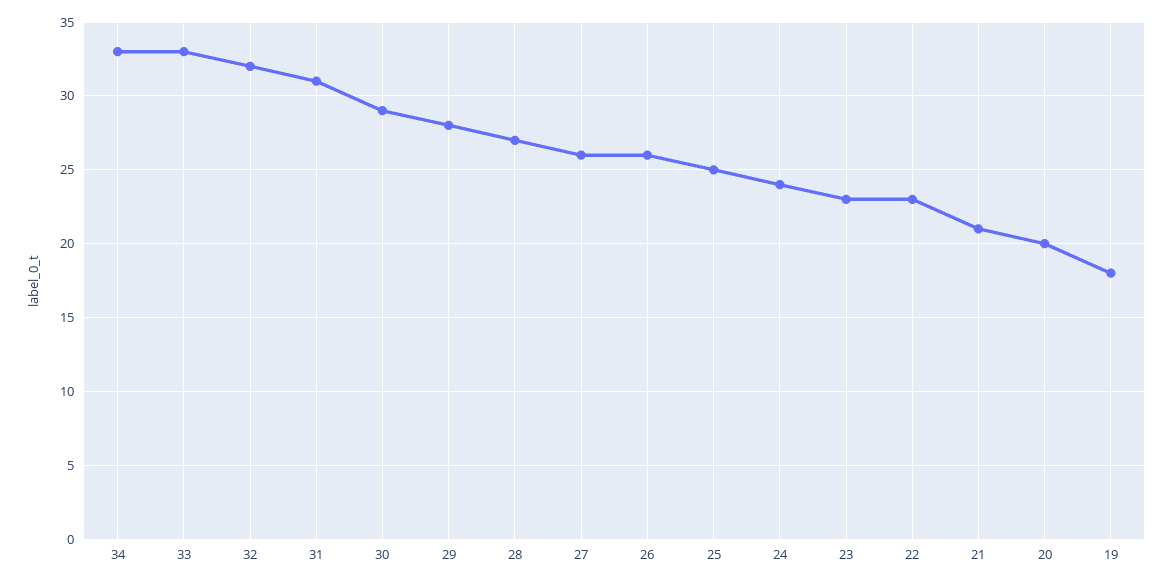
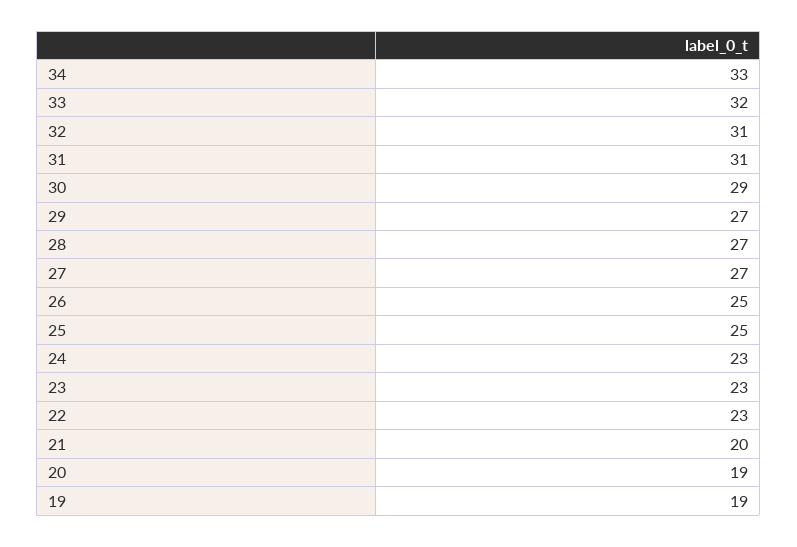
  {
    "34": 33,
-   "33": 33,
+   "33": 32,
-   "32": 32,
+   "32": 31,
    "31": 31,
    "30": 29,
-   "29": 28,
+   "29": 27,
    "28": 27,
-   "27": 26,
+   "27": 27,
-   "26": 26,
+   "26": 25,
    "25": 25,
-   "24": 24,
+   "24": 23,
    "23": 23,
    "22": 23,
-   "21": 21,
+   "21": 20,
-   "20": 20,
+   "20": 19,
-   "19": 18
+   "19": 19
  }

